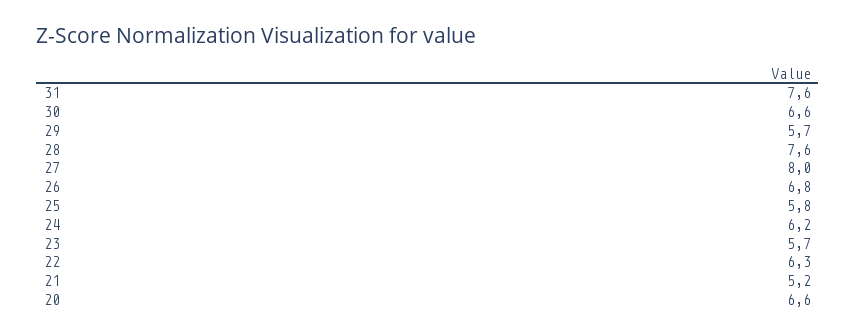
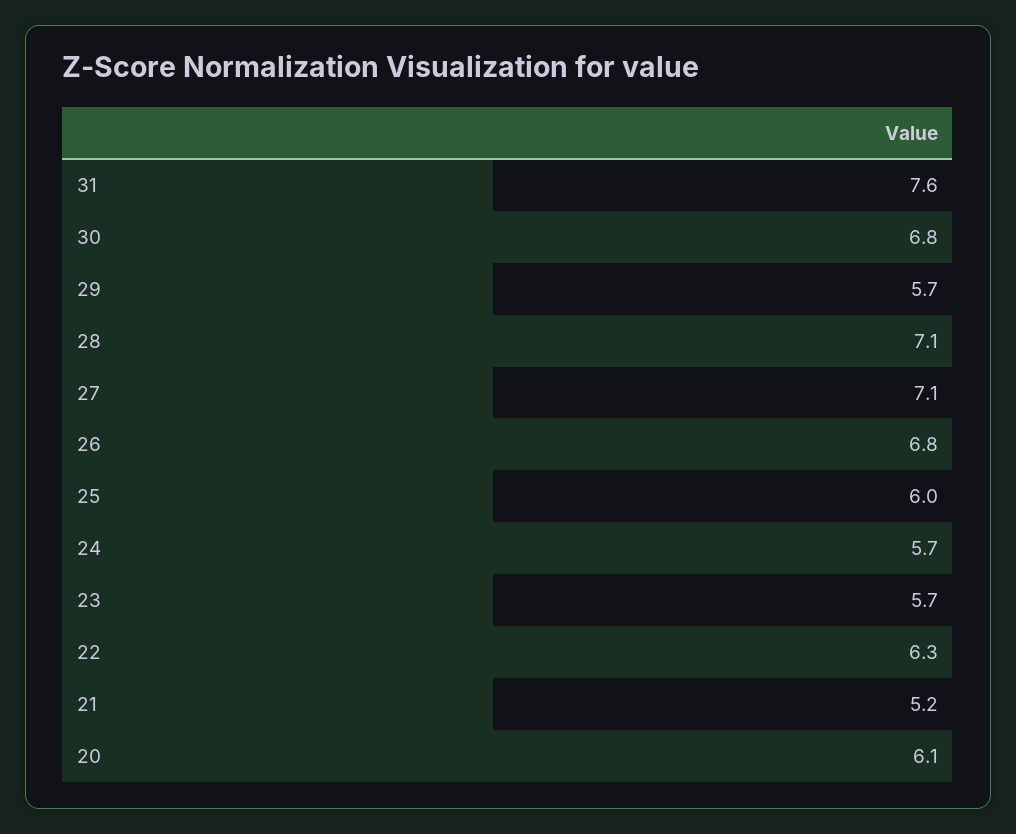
  {
    "31": 7.6,
-   "30": 6.6,
+   "30": 6.8,
    "29": 5.7,
-   "28": 7.6,
+   "28": 7.1,
-   "27": 8,
+   "27": 7.1,
    "26": 6.8,
-   "25": 5.8,
+   "25": 6,
-   "24": 6.2,
+   "24": 5.7,
    "23": 5.7,
    "22": 6.3,
    "21": 5.2,
-   "20": 6.6
+   "20": 6.1
  }

